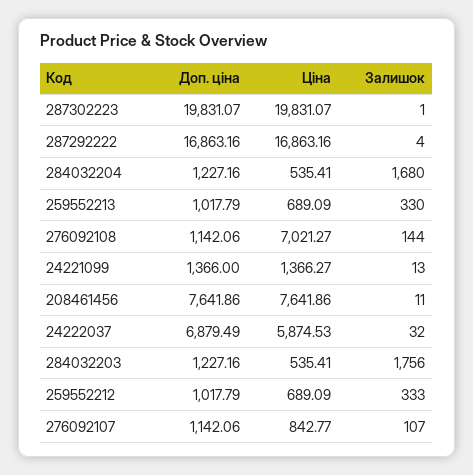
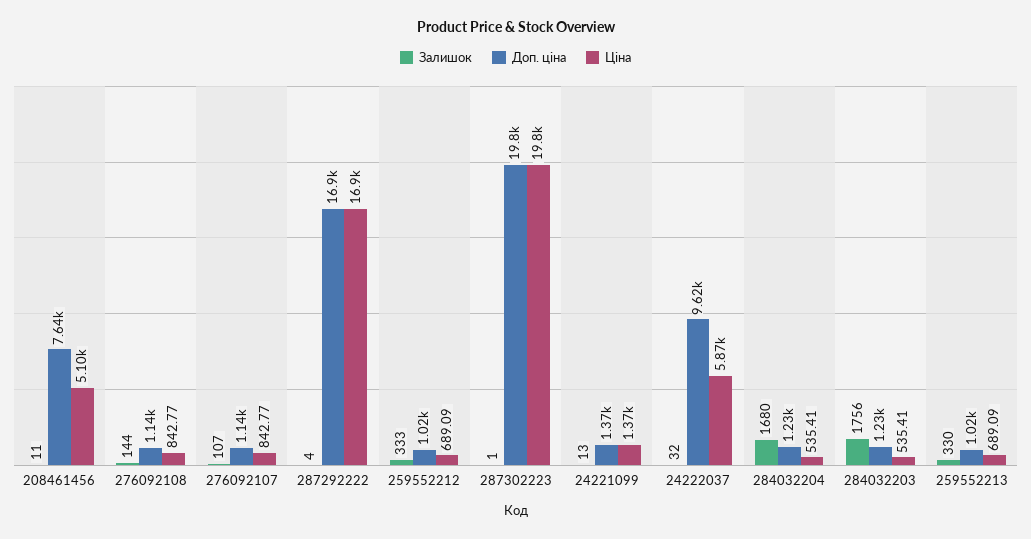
  {
    "Доп. ціна": {
      "287302223": 19831.07,
      "287292222": 16863.16,
      "284032204": 1227.16,
      "259552213": 1017.79,
      "276092108": 1142.06,
      "24221099": 1366,
      "208461456": 7641.86,
-     "24222037": 6879.49,
+     "24222037": 9620,
      "284032203": 1227.16,
      "259552212": 1017.79,
      "276092107": 1142.06
    },
    "Ціна": {
      "287302223": 19831.07,
      "287292222": 16863.16,
      "284032204": 535.41,
      "259552213": 689.09,
-     "276092108": 7021.27,
+     "276092108": 842.77,
      "24221099": 1366.27,
-     "208461456": 7641.86,
+     "208461456": 5100,
      "24222037": 5874.53,
      "284032203": 535.41,
      "259552212": 689.09,
      "276092107": 842.77
    },
    "Залишок": {
      "287302223": 1,
      "287292222": 4,
      "284032204": 1680,
      "259552213": 330,
      "276092108": 144,
      "24221099": 13,
      "208461456": 11,
      "24222037": 32,
      "284032203": 1756,
      "259552212": 333,
      "276092107": 107
    }
  }

